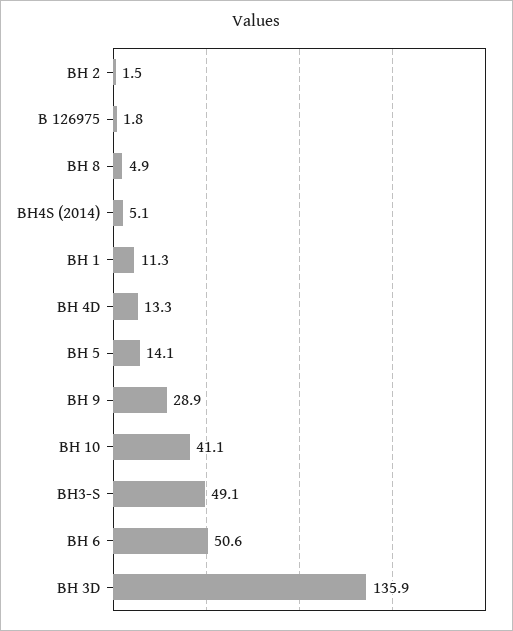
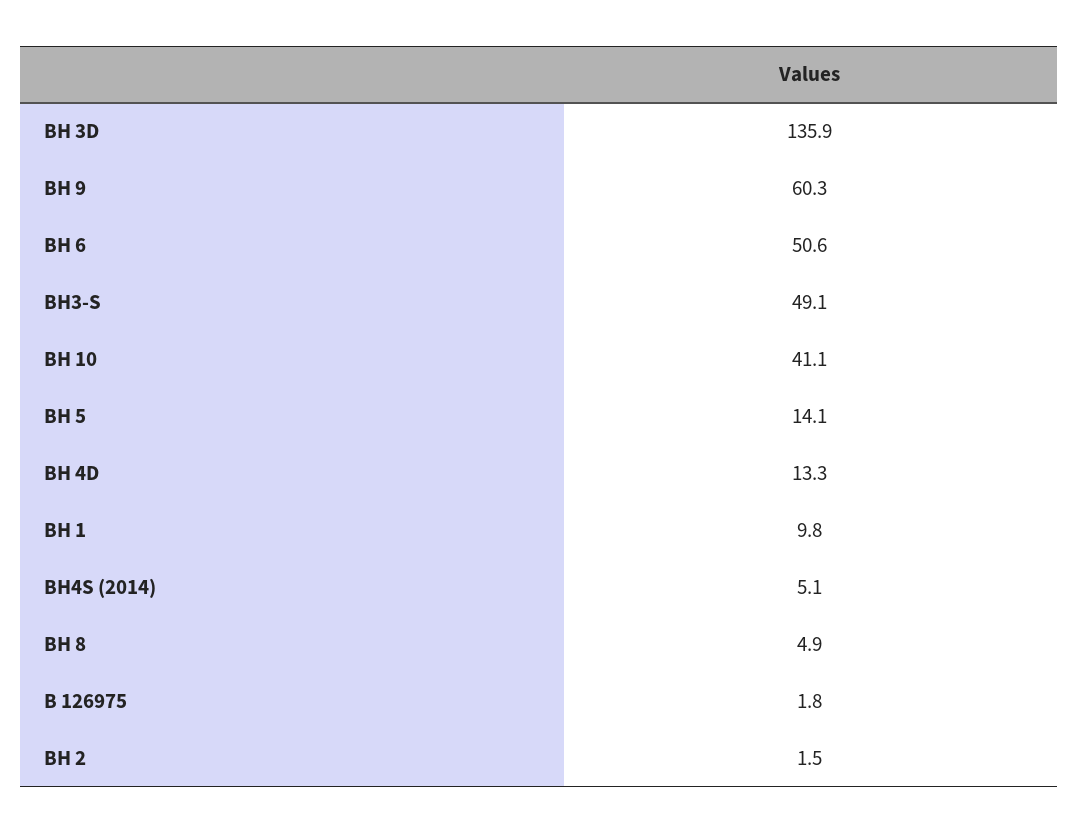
  {
    "BH 2": 1.5,
    "B 126975": 1.8,
    "BH 8": 4.9,
    "BH4S (2014)": 5.1,
-   "BH 1": 11.3,
+   "BH 1": 9.8,
    "BH 4D": 13.3,
    "BH 5": 14.1,
-   "BH 9": 28.9,
+   "BH 9": 60.3,
    "BH 10": 41.1,
    "BH3-S": 49.1,
    "BH 6": 50.6,
    "BH 3D": 135.9
  }

